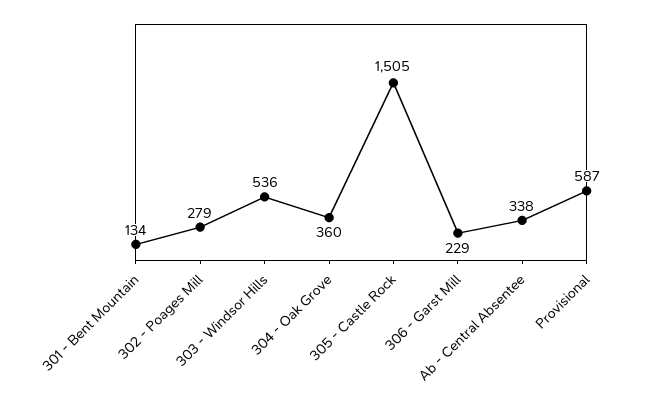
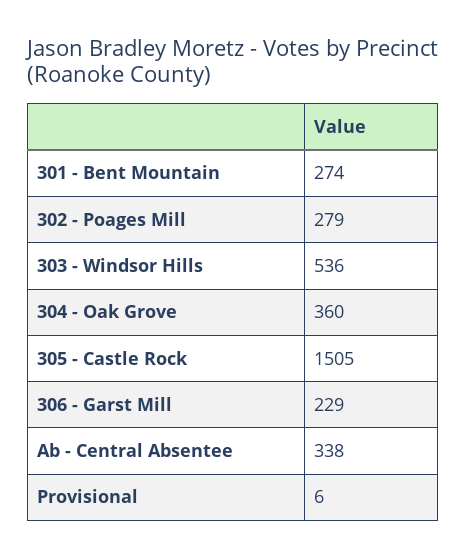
  {
-   "301 - Bent Mountain": 134,
+   "301 - Bent Mountain": 274,
    "302 - Poages Mill": 279,
    "303 - Windsor Hills": 536,
    "304 - Oak Grove": 360,
    "305 - Castle Rock": 1505,
    "306 - Garst Mill": 229,
    "Ab - Central Absentee": 338,
-   "Provisional": 587
+   "Provisional": 6
  }

